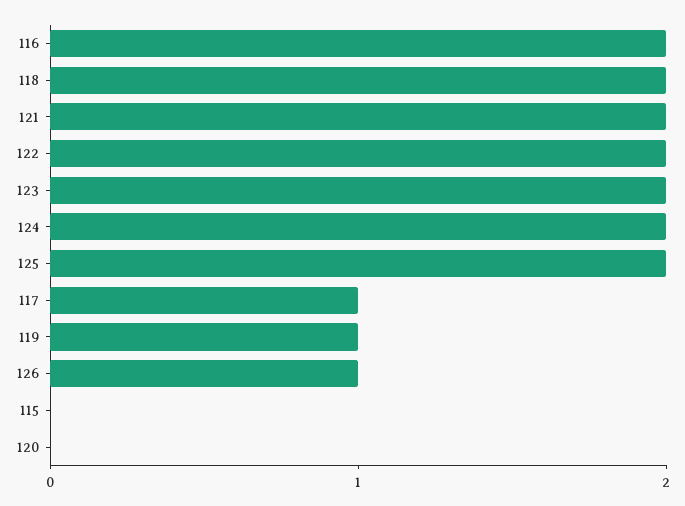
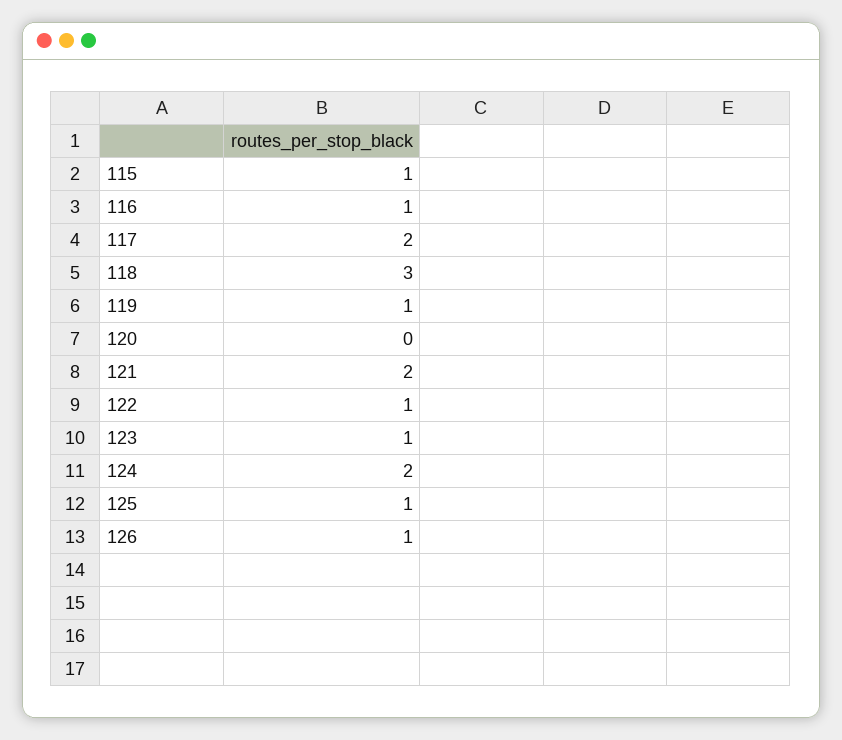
  {
-   "116": 2,
+   "116": 1,
-   "118": 2,
+   "118": 3,
    "121": 2,
-   "122": 2,
+   "122": 1,
-   "123": 2,
+   "123": 1,
    "124": 2,
-   "125": 2,
+   "125": 1,
-   "117": 1,
+   "117": 2,
    "119": 1,
    "126": 1,
-   "115": 0,
+   "115": 1,
    "120": 0
  }

